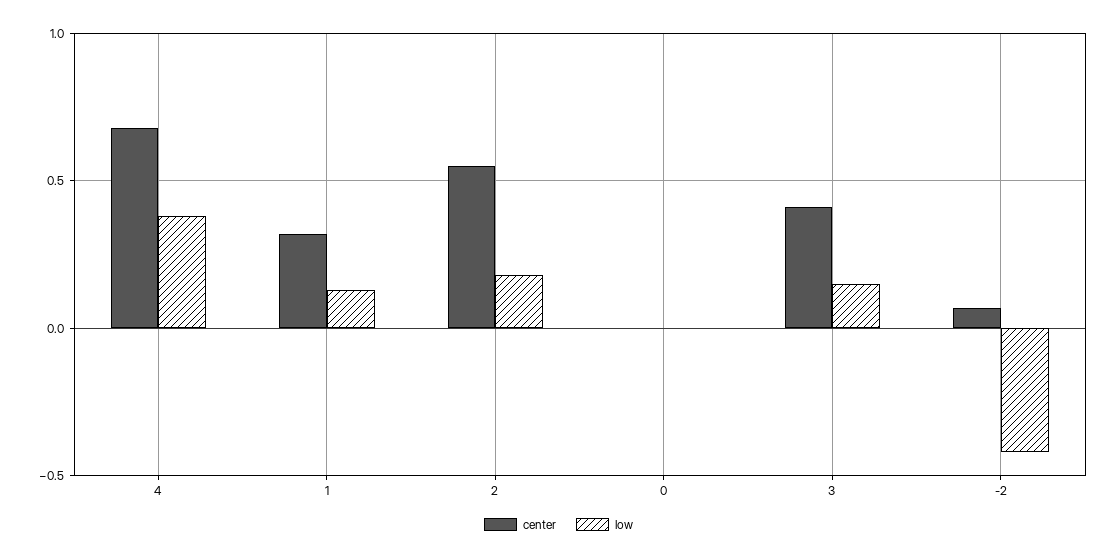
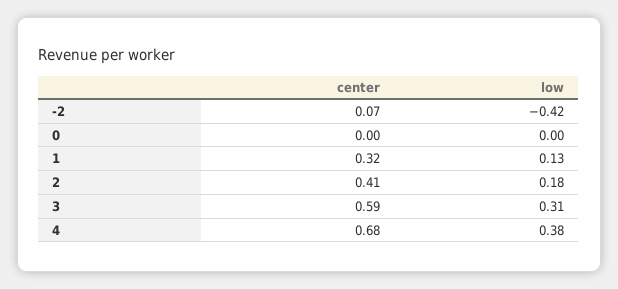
  {
    "center": {
      "4": 0.68,
      "1": 0.32,
-     "2": 0.55,
+     "2": 0.41,
      "0": 0,
-     "3": 0.4,
+     "3": 0.59,
      "-2": 0.07
    },
    "low": {
      "4": 0.38,
      "1": 0.13,
      "2": 0.18,
      "0": 0,
-     "3": 0.15,
+     "3": 0.31,
      "-2": -0.42
    }
  }

